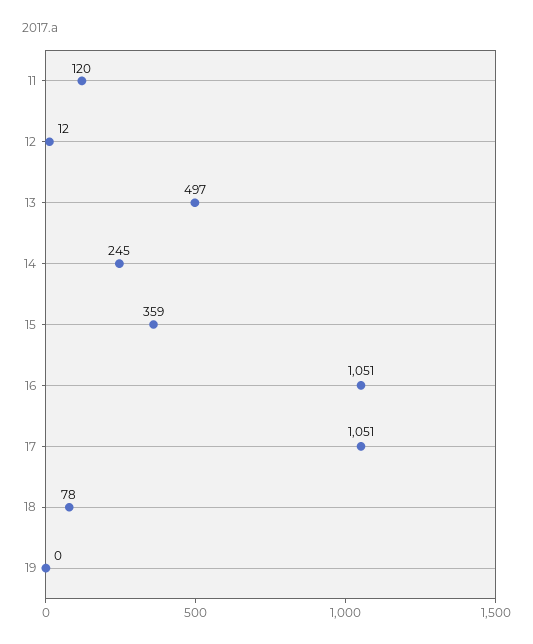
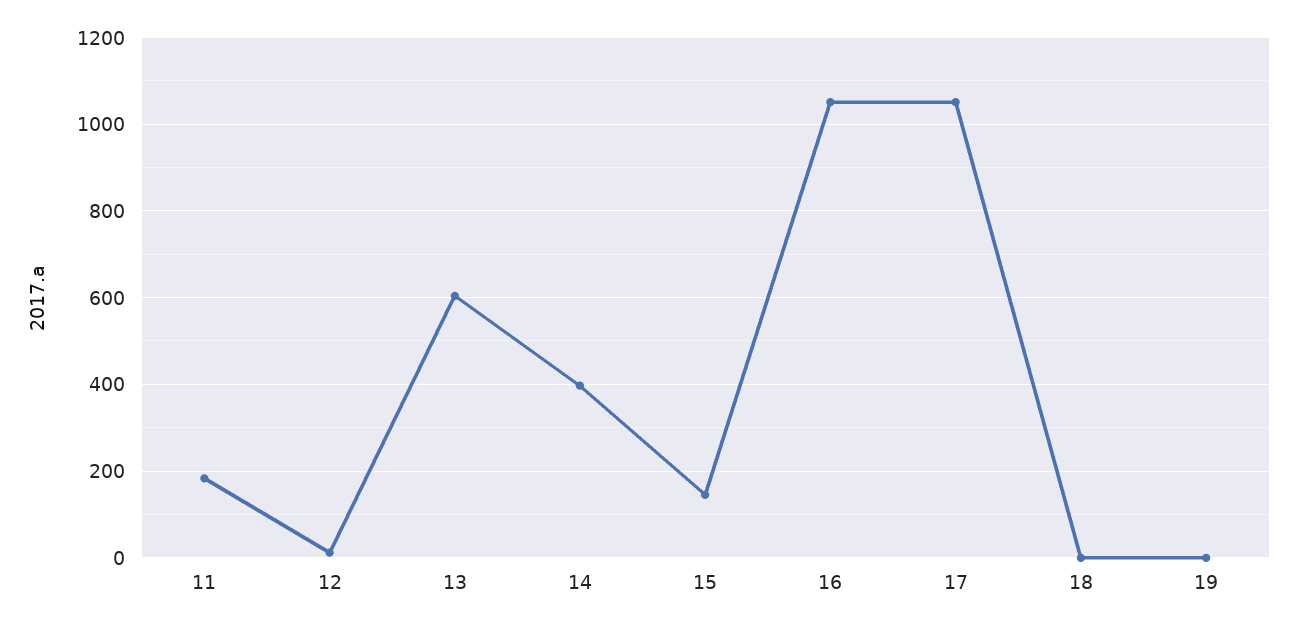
  {
-   "11": 120,
+   "11": 180,
    "12": 12,
-   "13": 497,
+   "13": 600,
-   "14": 245,
+   "14": 400,
-   "15": 359,
+   "15": 140,
    "16": 1051,
    "17": 1051,
-   "18": 78,
+   "18": 0,
    "19": 0
  }

